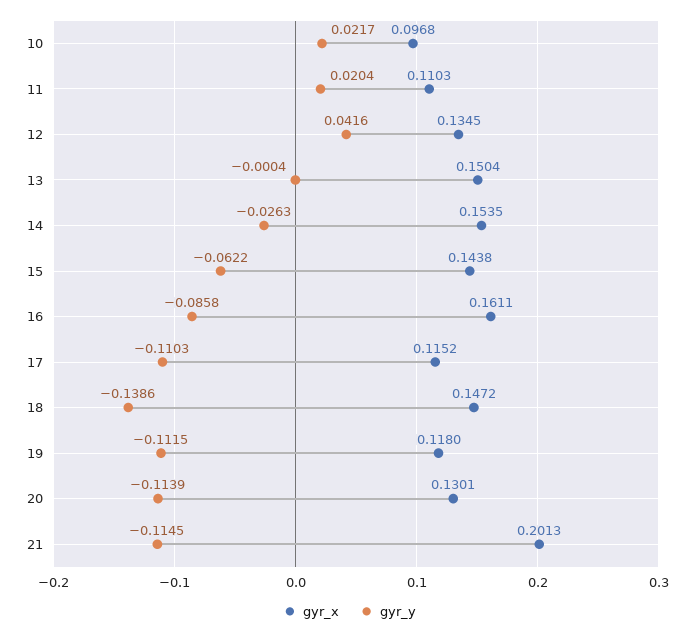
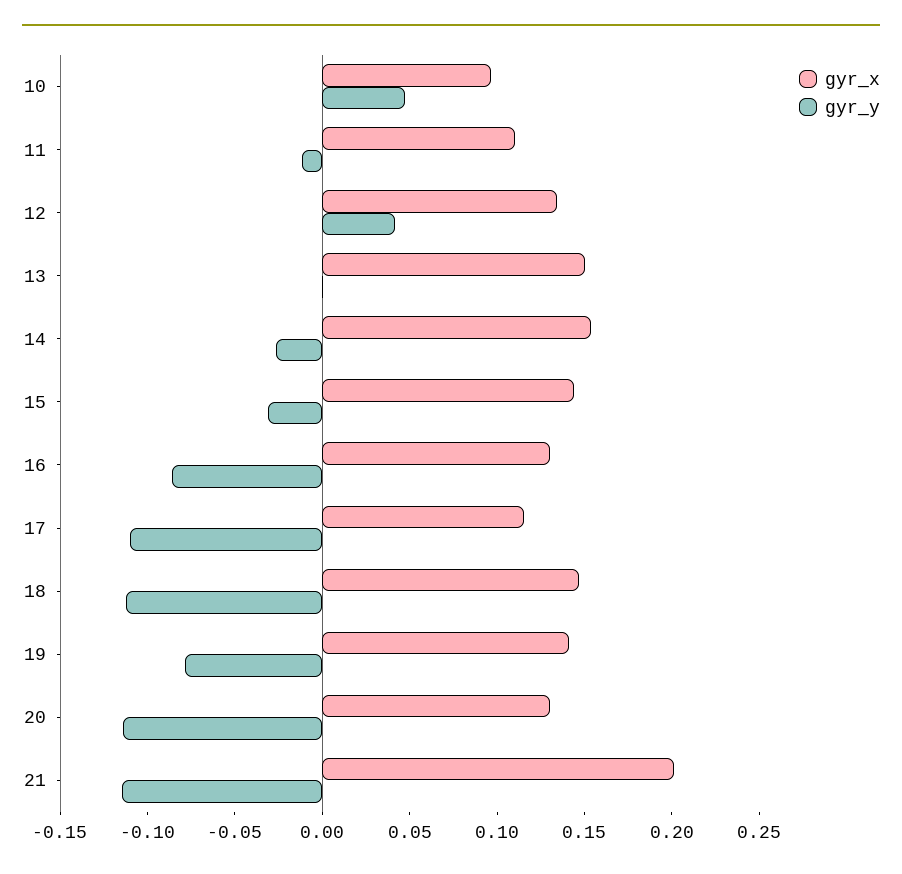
  {
    "gyr_x": {
      "10": 0.0968,
      "11": 0.1103,
      "12": 0.1345,
      "13": 0.1504,
      "14": 0.1535,
      "15": 0.1438,
-     "16": 0.1611,
+     "16": 0.13,
      "17": 0.1152,
      "18": 0.1472,
-     "19": 0.118,
+     "19": 0.14,
      "20": 0.1301,
      "21": 0.2013
    },
    "gyr_y": {
-     "10": 0.0217,
+     "10": 0.05,
-     "11": 0.0204,
+     "11": -0.01,
      "12": 0.0416,
      "13": -0.0004,
      "14": -0.0263,
-     "15": -0.0622,
+     "15": -0.03,
      "16": -0.0858,
      "17": -0.1103,
-     "18": -0.1386,
+     "18": -0.11,
-     "19": -0.1115,
+     "19": -0.08,
      "20": -0.1139,
      "21": -0.1145
    }
  }

